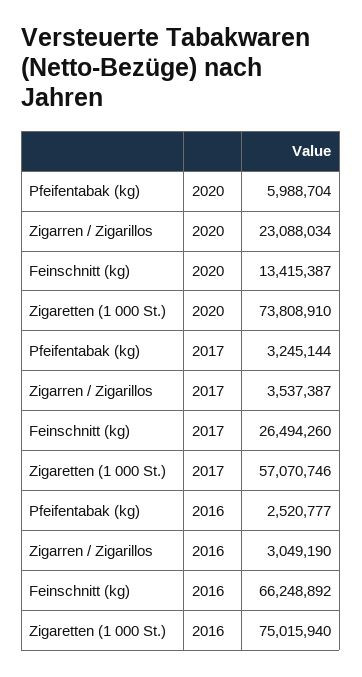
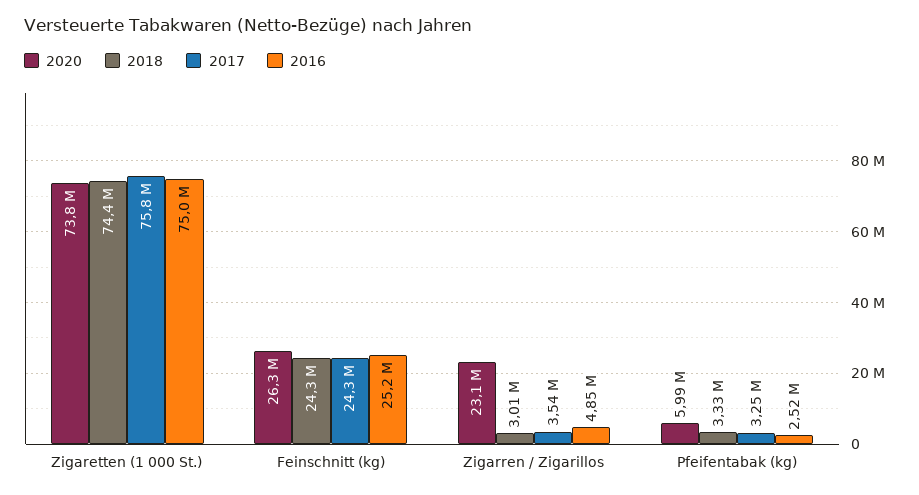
  {
    "2020": {
      "Pfeifentabak (kg)": 5988704,
      "Zigarren / Zigarillos": 23088034,
-     "Feinschnitt (kg)": 13415387,
+     "Feinschnitt (kg)": 26300000,
      "Zigaretten (1 000 St.)": 73808910
    },
    "2017": {
      "Pfeifentabak (kg)": 3245144,
      "Zigarren / Zigarillos": 3537387,
-     "Feinschnitt (kg)": 26494260,
+     "Feinschnitt (kg)": 24300000,
-     "Zigaretten (1 000 St.)": 57070746
+     "Zigaretten (1 000 St.)": 75800000
    },
    "2016": {
      "Pfeifentabak (kg)": 2520777,
-     "Zigarren / Zigarillos": 3049190,
+     "Zigarren / Zigarillos": 4850000,
-     "Feinschnitt (kg)": 66248892,
+     "Feinschnitt (kg)": 25200000,
      "Zigaretten (1 000 St.)": 75015940
-   }
+   },
+   "2018": {
+     "Zigaretten (1 000 St.)": 74400000,
+     "Feinschnitt (kg)": 24300000,
+     "Zigarren / Zigarillos": 3010000,
+     "Pfeifentabak (kg)": 3330000
+   }
  }

